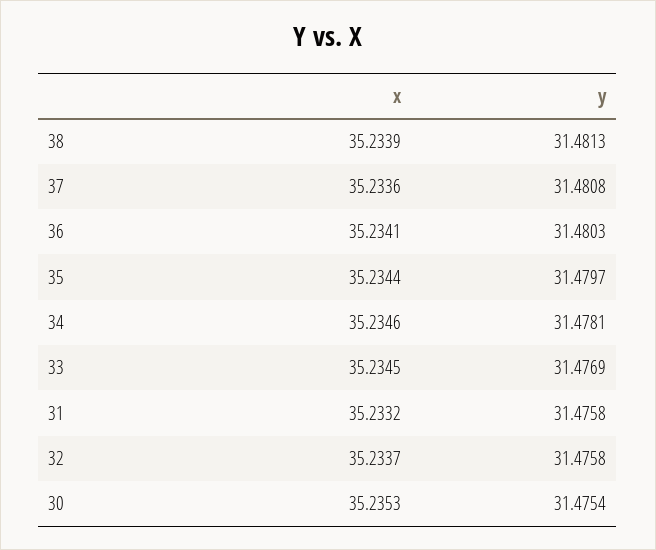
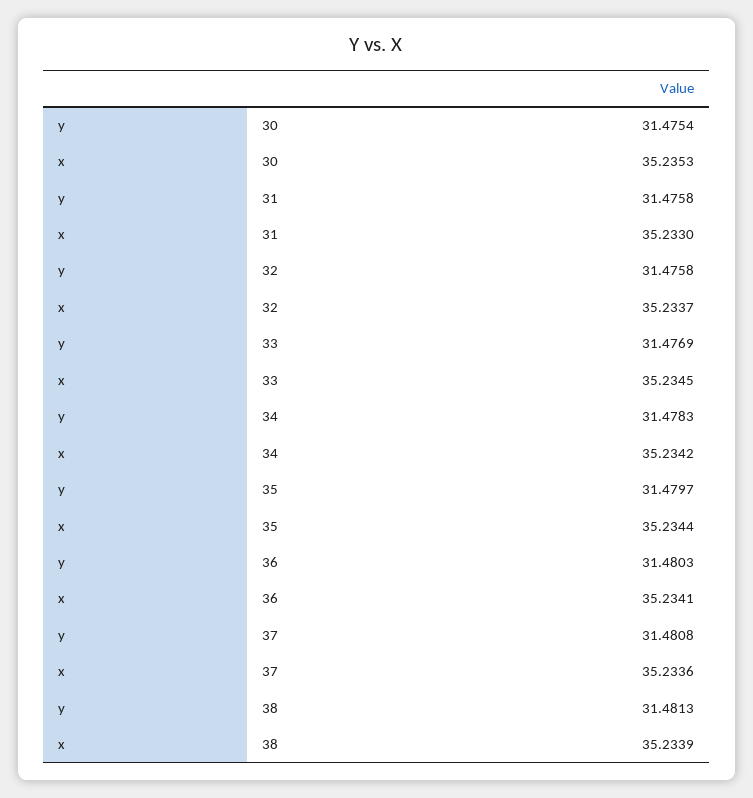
  {
    "x": {
      "38": 35.2339,
      "37": 35.2336,
      "36": 35.2341,
      "35": 35.2344,
-     "34": 35.2346,
+     "34": 35.2342,
      "33": 35.2345,
-     "31": 35.2332,
+     "31": 35.233,
      "32": 35.2337,
      "30": 35.2353
    },
    "y": {
      "38": 31.4813,
      "37": 31.4808,
      "36": 31.4803,
      "35": 31.4797,
-     "34": 31.4781,
+     "34": 31.4783,
      "33": 31.4769,
      "31": 31.4758,
      "32": 31.4758,
      "30": 31.4754
    }
  }

